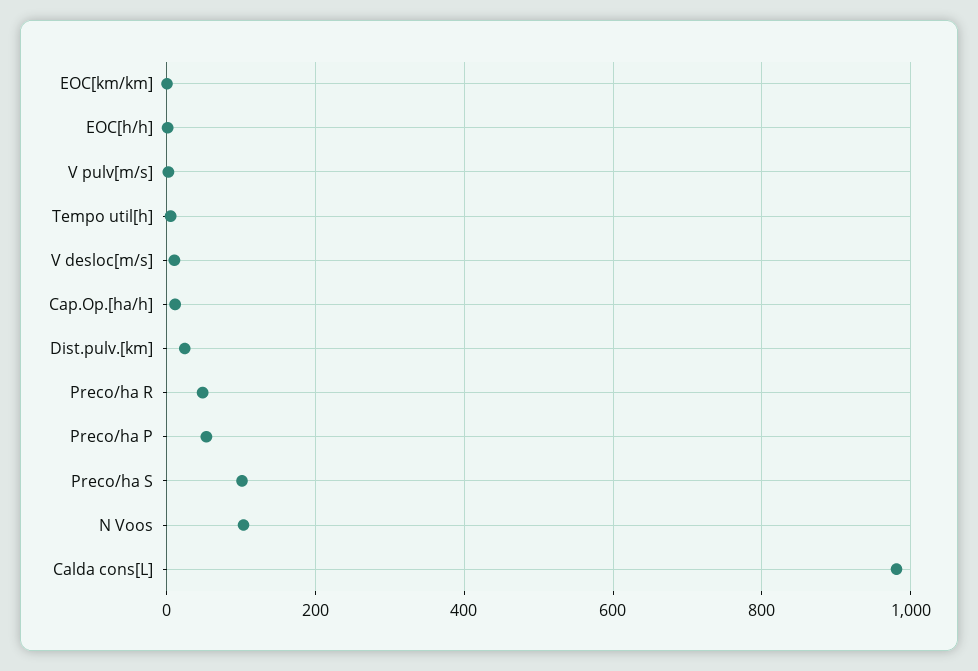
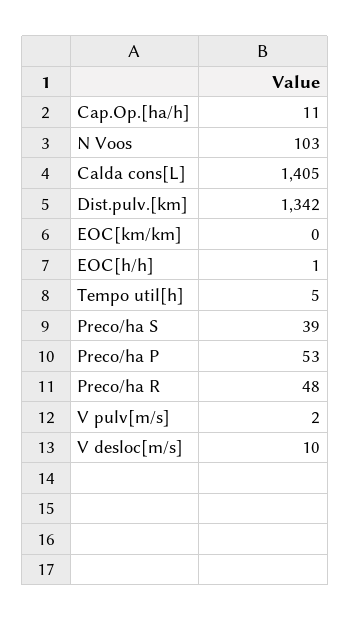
  {
    "EOC[km/km]": 0,
    "EOC[h/h]": 1,
    "V pulv[m/s]": 2,
    "Tempo util[h]": 5,
    "V desloc[m/s]": 10,
    "Cap.Op.[ha/h]": 11,
-   "Dist.pulv.[km]": 20,
+   "Dist.pulv.[km]": 1342,
    "Preco/ha R": 48,
    "Preco/ha P": 53,
-   "Preco/ha S": 100,
+   "Preco/ha S": 39,
    "N Voos": 103,
-   "Calda cons[L]": 980
+   "Calda cons[L]": 1405
  }

